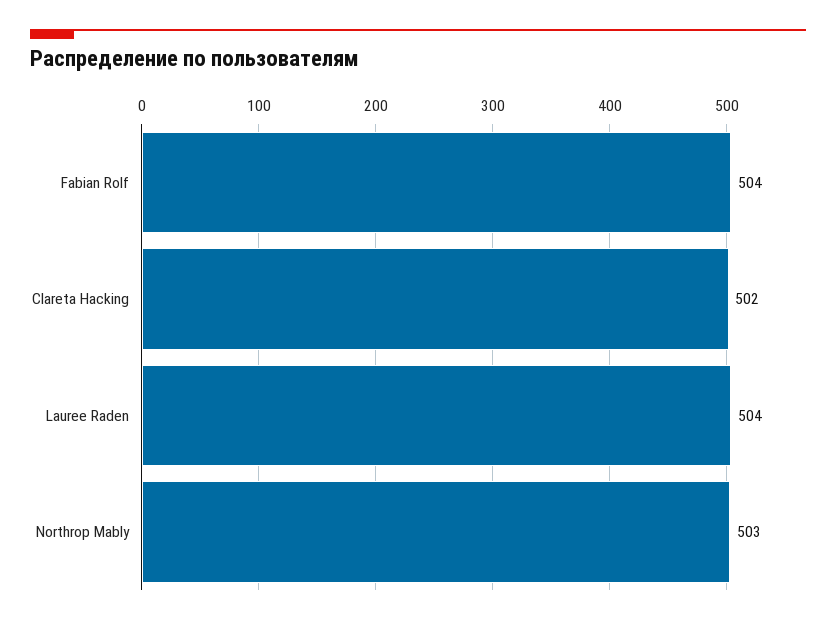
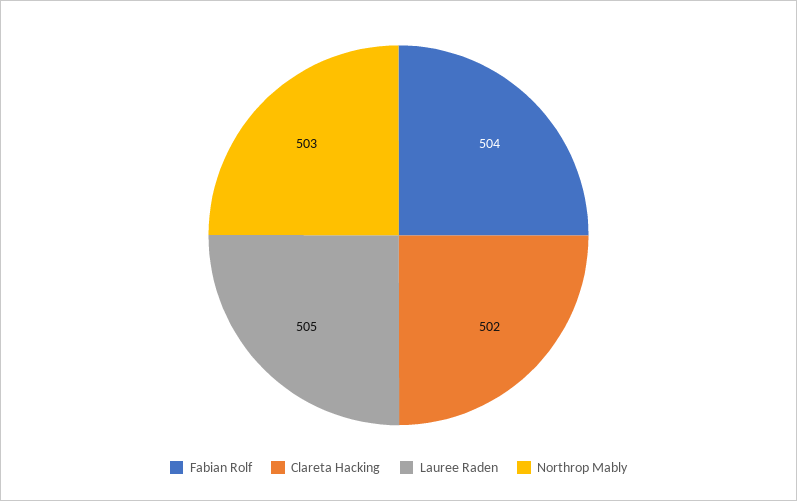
  {
    "Fabian Rolf": 504,
    "Clareta Hacking": 502,
-   "Lauree Raden": 504,
+   "Lauree Raden": 505,
    "Northrop Mably": 503
  }

